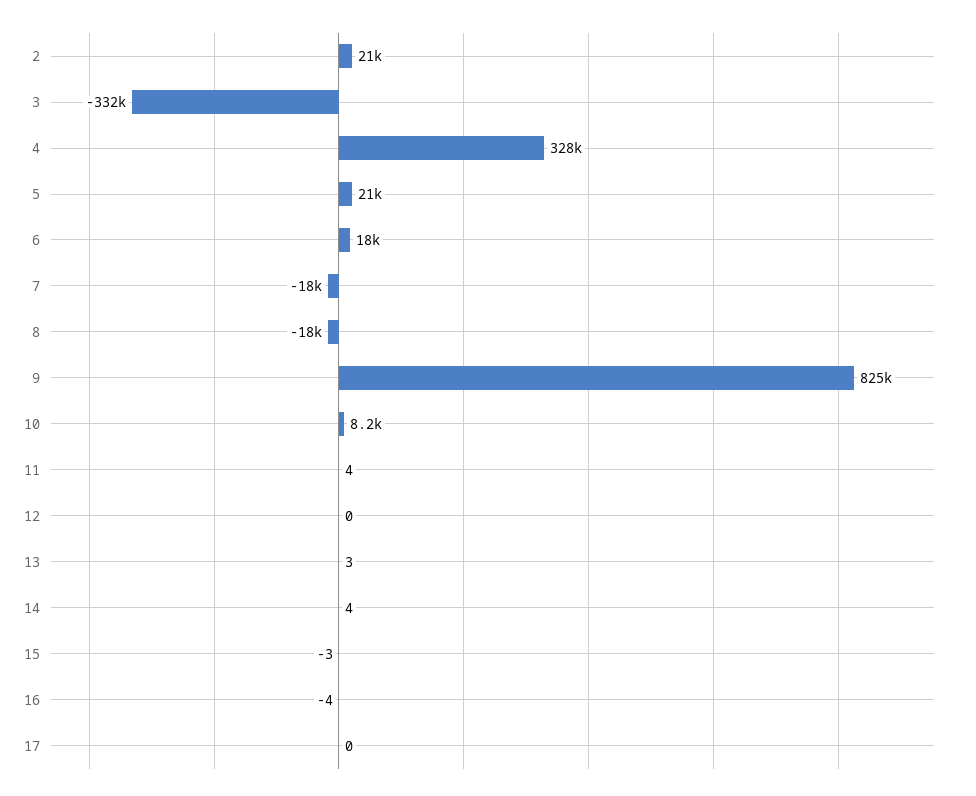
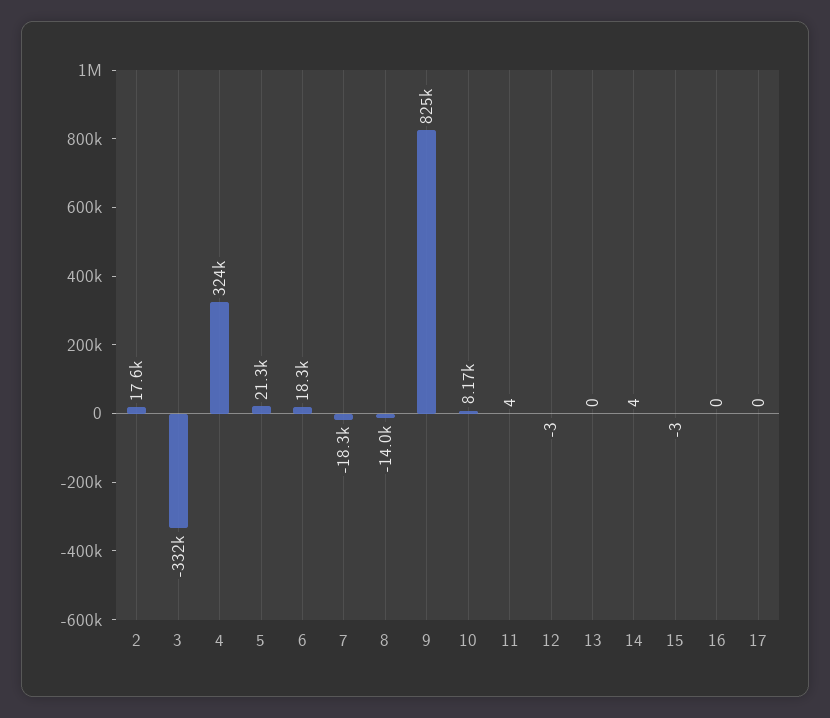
  {
-   "2": 21000,
+   "2": 17600,
    "3": -332000,
-   "4": 328000,
+   "4": 324000,
    "5": 21300,
    "6": 18300,
    "7": -18300,
-   "8": -18000,
+   "8": -14000,
    "9": 825000,
    "10": 8170,
    "11": 4,
-   "12": 0,
+   "12": -3,
-   "13": 3,
+   "13": 0,
    "14": 4,
    "15": -3,
-   "16": -4,
+   "16": 0,
    "17": 0
  }

